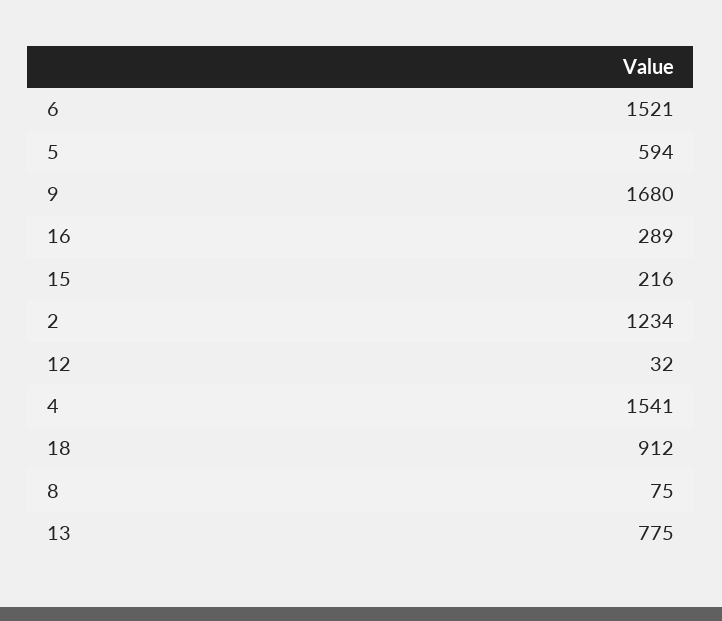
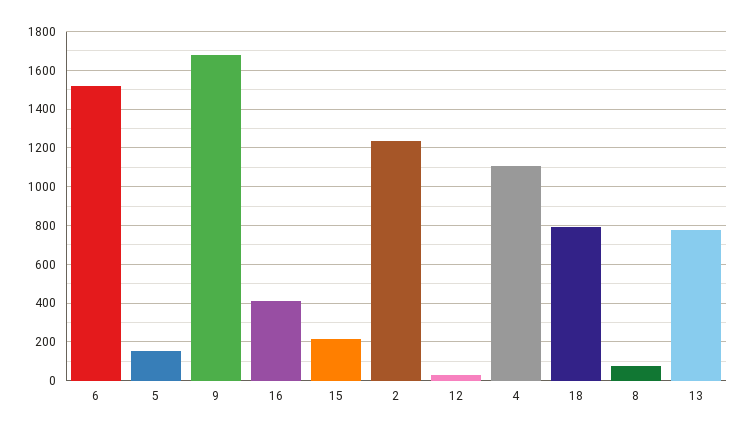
  {
    "6": 1521,
-   "5": 594,
+   "5": 150,
    "9": 1680,
-   "16": 289,
+   "16": 400,
    "15": 216,
    "2": 1234,
    "12": 32,
-   "4": 1541,
+   "4": 1100,
-   "18": 912,
+   "18": 800,
    "8": 75,
    "13": 775
  }

